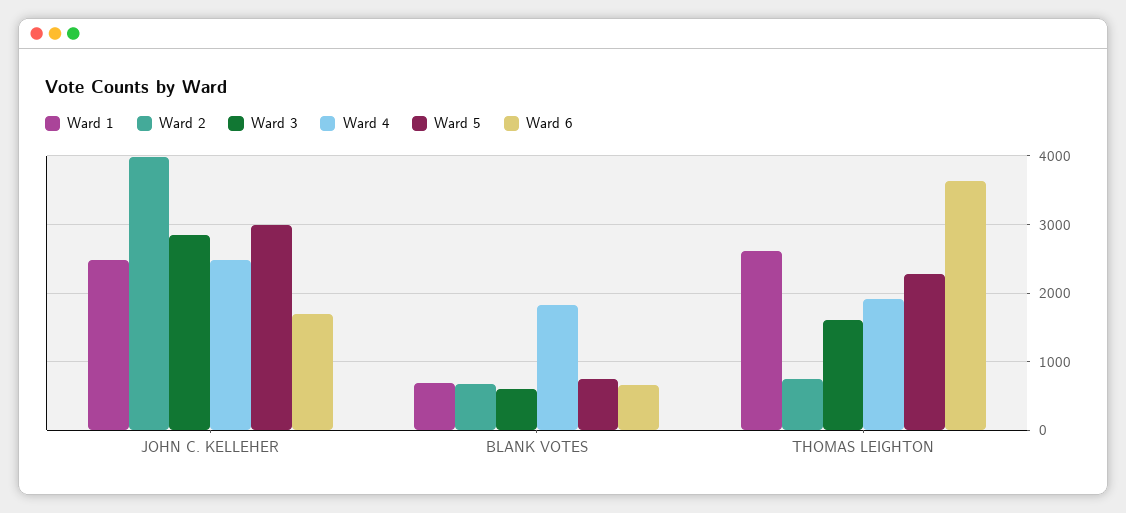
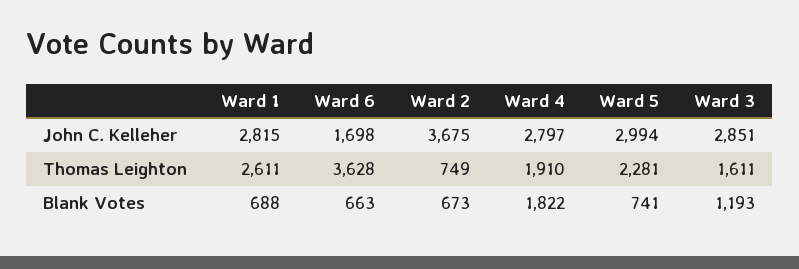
  {
    "Ward 1": {
-     "JOHN C. KELLEHER": 2500,
+     "JOHN C. KELLEHER": 2815,
      "BLANK VOTES": 688,
      "THOMAS LEIGHTON": 2611
    },
    "Ward 2": {
-     "JOHN C. KELLEHER": 4000,
+     "JOHN C. KELLEHER": 3675,
      "BLANK VOTES": 673,
      "THOMAS LEIGHTON": 749
    },
    "Ward 3": {
      "JOHN C. KELLEHER": 2851,
-     "BLANK VOTES": 600,
+     "BLANK VOTES": 1193,
      "THOMAS LEIGHTON": 1611
    },
    "Ward 4": {
-     "JOHN C. KELLEHER": 2500,
+     "JOHN C. KELLEHER": 2797,
      "BLANK VOTES": 1822,
      "THOMAS LEIGHTON": 1910
    },
    "Ward 5": {
      "JOHN C. KELLEHER": 2994,
      "BLANK VOTES": 741,
      "THOMAS LEIGHTON": 2281
    },
    "Ward 6": {
      "JOHN C. KELLEHER": 1698,
      "BLANK VOTES": 663,
      "THOMAS LEIGHTON": 3628
    }
  }

